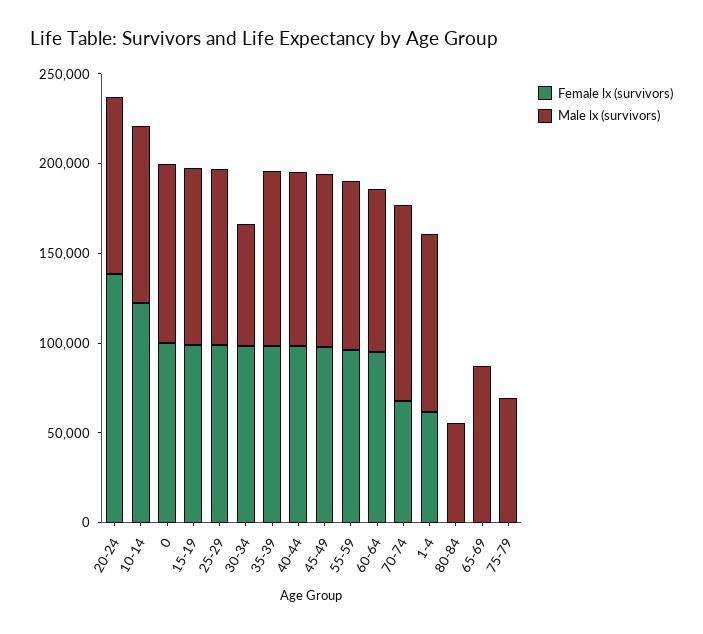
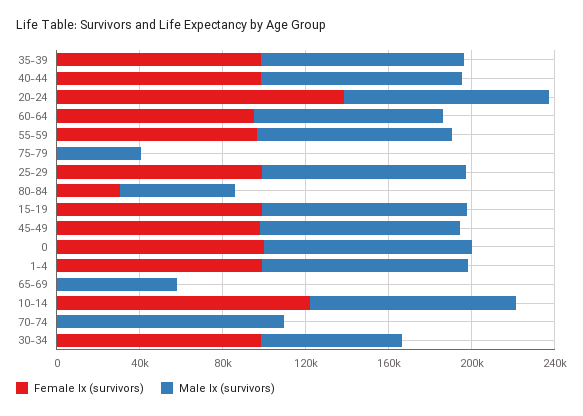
  {
    "Female lx (survivors)": {
      "20-24": 140000,
      "10-14": 120000,
      "0": 100000,
      "15-19": 100000,
      "25-29": 100000,
      "30-34": 100000,
      "35-39": 100000,
      "40-44": 100000,
      "45-49": 100000,
      "55-59": 100000,
      "60-64": 100000,
-     "70-74": 70000,
+     "70-74": 0,
-     "1-4": 60000,
+     "1-4": 100000,
-     "80-84": 0,
+     "80-84": 30000,
      "65-69": 0,
      "75-79": 0
    },
    "Male lx (survivors)": {
      "20-24": 100000,
      "10-14": 100000,
      "0": 100000,
      "15-19": 100000,
      "25-29": 100000,
      "30-34": 70000,
      "35-39": 100000,
      "40-44": 100000,
      "45-49": 100000,
      "55-59": 90000,
      "60-64": 90000,
      "70-74": 110000,
      "1-4": 100000,
      "80-84": 60000,
-     "65-69": 90000,
+     "65-69": 60000,
-     "75-79": 70000
+     "75-79": 40000
    }
  }

